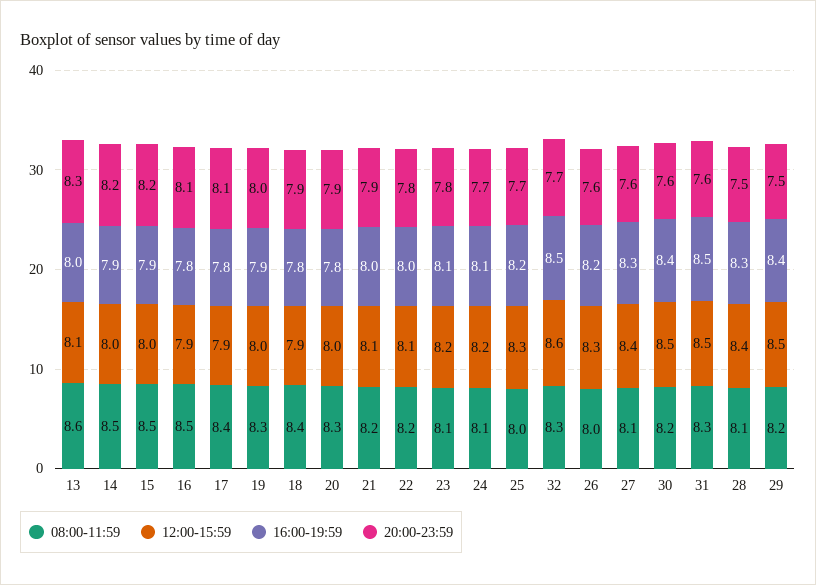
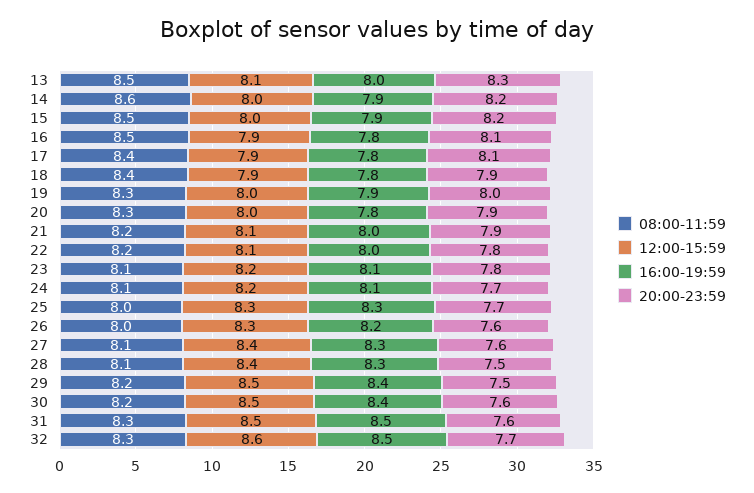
  {
    "08:00-11:59": {
-     "13": 8.6,
+     "13": 8.5,
-     "14": 8.5,
+     "14": 8.6,
      "15": 8.5,
      "16": 8.5,
      "17": 8.4,
      "19": 8.3,
      "18": 8.4,
      "20": 8.3,
      "21": 8.2,
      "22": 8.2,
      "23": 8.1,
      "24": 8.1,
      "25": 8,
      "32": 8.3,
      "26": 8,
      "27": 8.1,
      "30": 8.2,
      "31": 8.3,
      "28": 8.1,
      "29": 8.2
    },
    "12:00-15:59": {
      "13": 8.1,
      "14": 8,
      "15": 8,
      "16": 7.9,
      "17": 7.9,
      "19": 8,
      "18": 7.9,
      "20": 8,
      "21": 8.1,
      "22": 8.1,
      "23": 8.2,
      "24": 8.2,
      "25": 8.3,
      "32": 8.6,
      "26": 8.3,
      "27": 8.4,
      "30": 8.5,
      "31": 8.5,
      "28": 8.4,
      "29": 8.5
    },
    "16:00-19:59": {
      "13": 8,
      "14": 7.9,
      "15": 7.9,
      "16": 7.8,
      "17": 7.8,
      "19": 7.9,
      "18": 7.8,
      "20": 7.8,
      "21": 8,
      "22": 8,
      "23": 8.1,
      "24": 8.1,
-     "25": 8.2,
+     "25": 8.3,
      "32": 8.5,
      "26": 8.2,
      "27": 8.3,
      "30": 8.4,
      "31": 8.5,
      "28": 8.3,
      "29": 8.4
    },
    "20:00-23:59": {
      "13": 8.3,
      "14": 8.2,
      "15": 8.2,
      "16": 8.1,
      "17": 8.1,
      "19": 8,
      "18": 7.9,
      "20": 7.9,
      "21": 7.9,
      "22": 7.8,
      "23": 7.8,
      "24": 7.7,
      "25": 7.7,
      "32": 7.7,
      "26": 7.6,
      "27": 7.6,
      "30": 7.6,
      "31": 7.6,
      "28": 7.5,
      "29": 7.5
    }
  }

